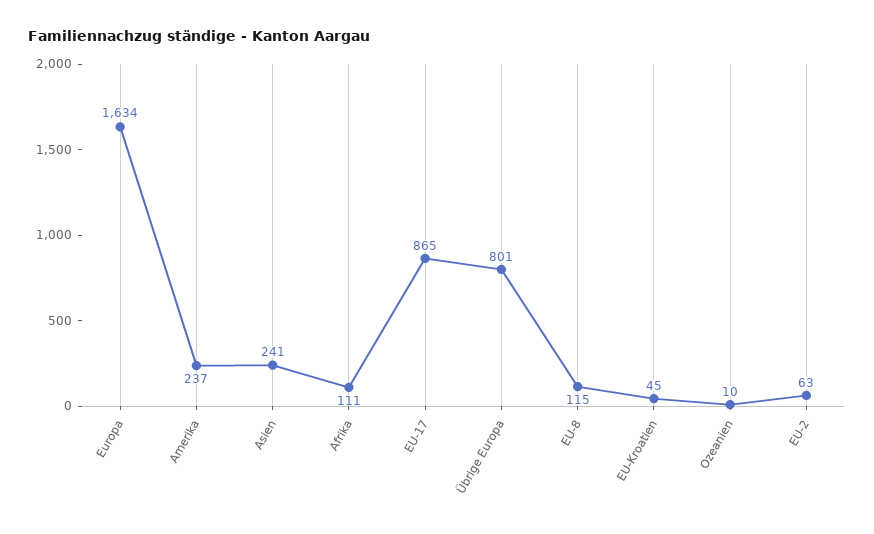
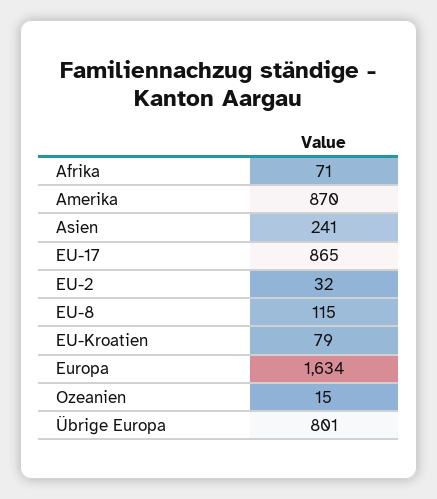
  {
    "Europa": 1634,
-   "Amerika": 237,
+   "Amerika": 870,
    "Asien": 241,
-   "Afrika": 111,
+   "Afrika": 71,
    "EU-17": 865,
    "Übrige Europa": 801,
    "EU-8": 115,
-   "EU-Kroatien": 45,
+   "EU-Kroatien": 79,
-   "Ozeanien": 10,
+   "Ozeanien": 15,
-   "EU-2": 63
+   "EU-2": 32
  }

